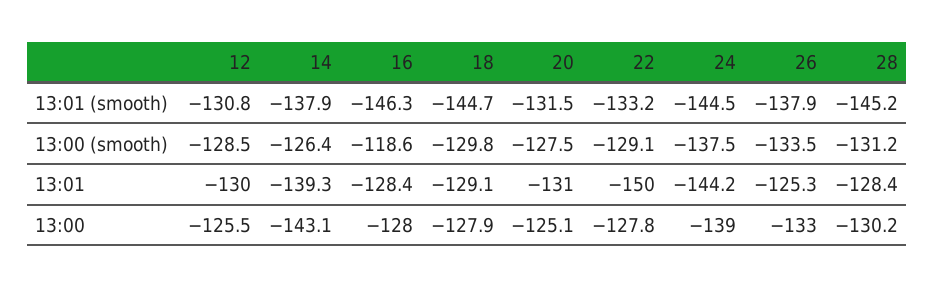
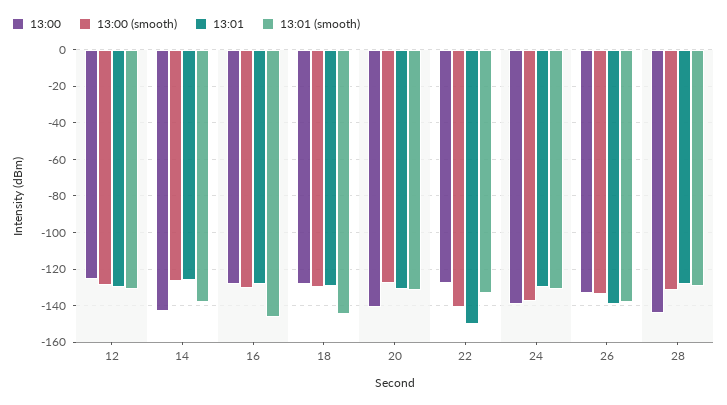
  {
    "13:01 (smooth)": {
      "12": -130.8,
      "14": -137.9,
      "16": -146.3,
      "18": -144.7,
      "20": -131.5,
      "22": -133.2,
-     "24": -144.5,
+     "24": -130,
      "26": -137.9,
-     "28": -145.2
+     "28": -130
    },
    "13:00 (smooth)": {
      "12": -128.5,
      "14": -126.4,
-     "16": -118.6,
+     "16": -130,
      "18": -129.8,
      "20": -127.5,
-     "22": -129.1,
+     "22": -140,
      "24": -137.5,
      "26": -133.5,
      "28": -131.2
    },
    "13:01": {
      "12": -130,
-     "14": -139.3,
+     "14": -125,
      "16": -128.4,
      "18": -129.1,
      "20": -131,
      "22": -150,
-     "24": -144.2,
+     "24": -130,
-     "26": -125.3,
+     "26": -140,
      "28": -128.4
    },
    "13:00": {
      "12": -125.5,
      "14": -143.1,
      "16": -128,
      "18": -127.9,
-     "20": -125.1,
+     "20": -140,
      "22": -127.8,
      "24": -139,
      "26": -133,
-     "28": -130.2
+     "28": -145
    }
  }

